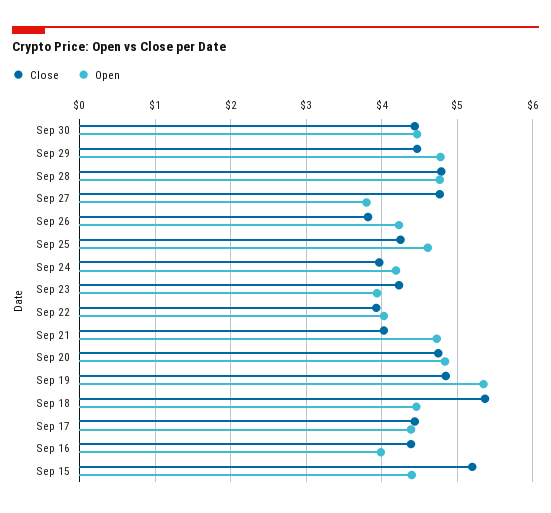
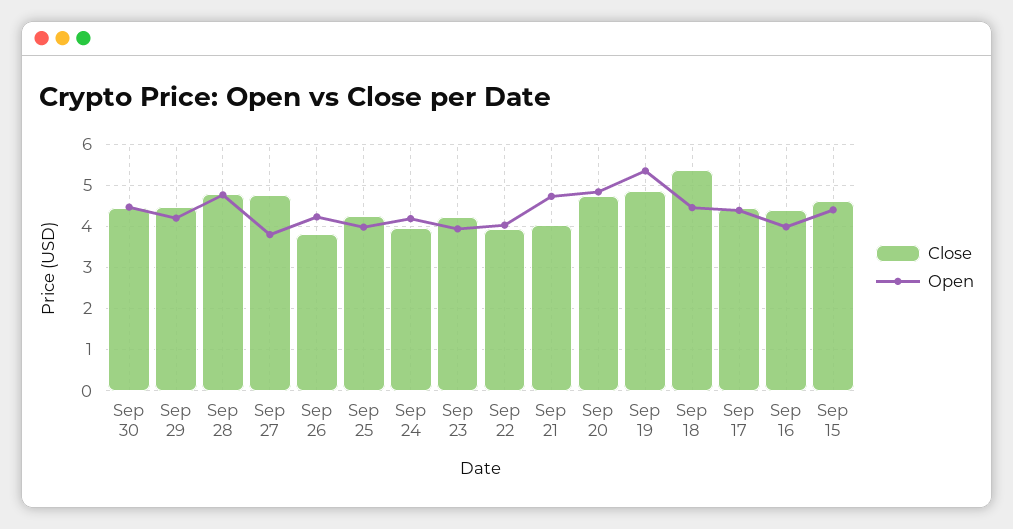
  {
    "Close": {
      "Sep 30": 4.4,
      "Sep 29": 4.5,
      "Sep 28": 4.8,
      "Sep 27": 4.8,
      "Sep 26": 3.8,
      "Sep 25": 4.3,
      "Sep 24": 4,
      "Sep 23": 4.2,
      "Sep 22": 3.9,
      "Sep 21": 4,
      "Sep 20": 4.8,
      "Sep 19": 4.9,
      "Sep 18": 5.4,
      "Sep 17": 4.4,
      "Sep 16": 4.4,
-     "Sep 15": 5.2
+     "Sep 15": 4.6
    },
    "Open": {
      "Sep 30": 4.5,
-     "Sep 29": 4.8,
+     "Sep 29": 4.2,
      "Sep 28": 4.8,
      "Sep 27": 3.8,
      "Sep 26": 4.2,
-     "Sep 25": 4.6,
+     "Sep 25": 4,
      "Sep 24": 4.2,
      "Sep 23": 3.9,
      "Sep 22": 4,
      "Sep 21": 4.7,
      "Sep 20": 4.8,
      "Sep 19": 5.4,
      "Sep 18": 4.5,
      "Sep 17": 4.4,
      "Sep 16": 4,
      "Sep 15": 4.4
    }
  }

